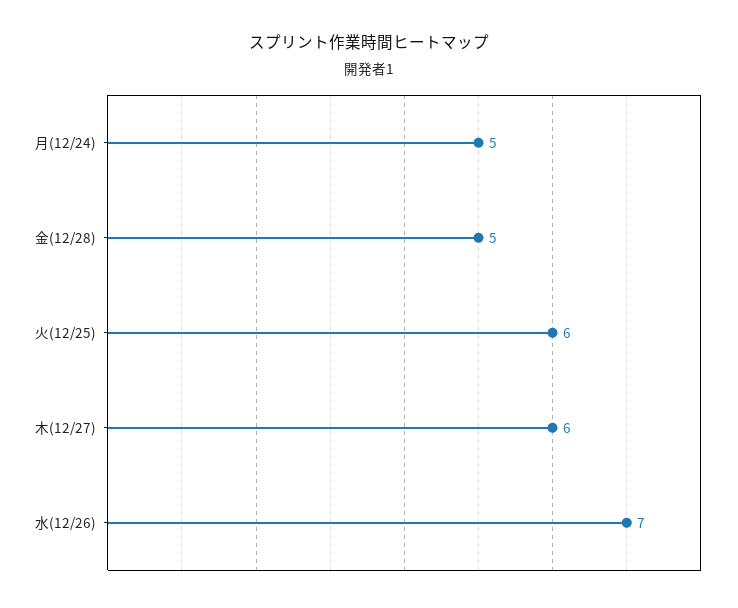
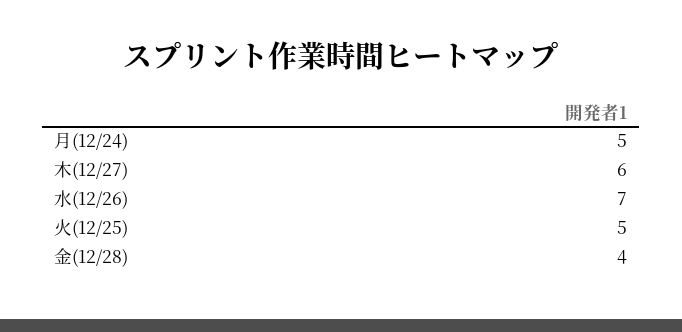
  {
    "月(12/24)": 5,
-   "金(12/28)": 5,
+   "金(12/28)": 4,
-   "火(12/25)": 6,
+   "火(12/25)": 5,
    "木(12/27)": 6,
    "水(12/26)": 7
  }

